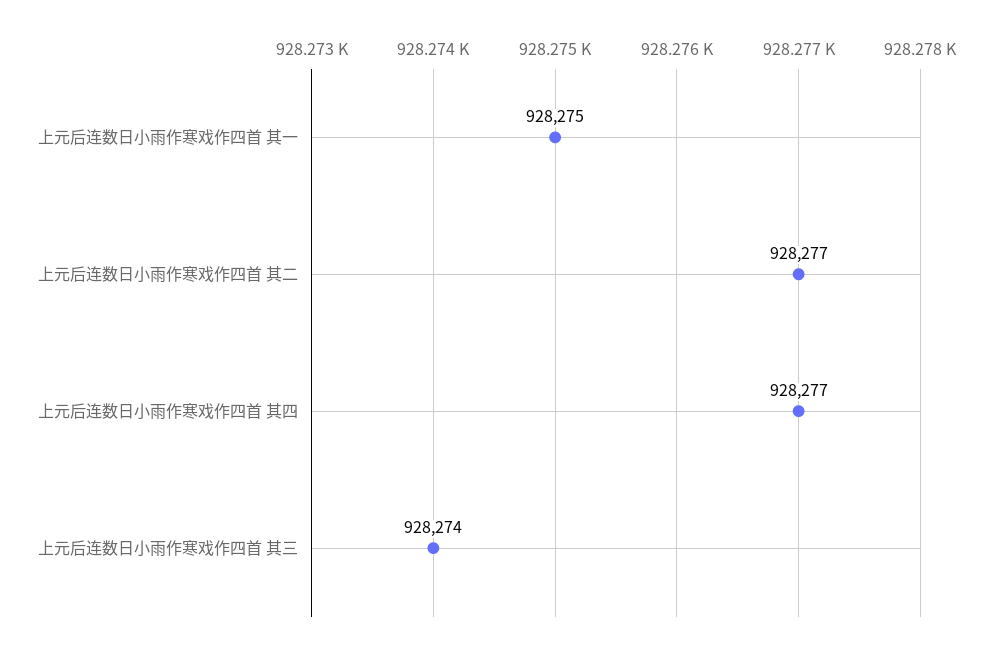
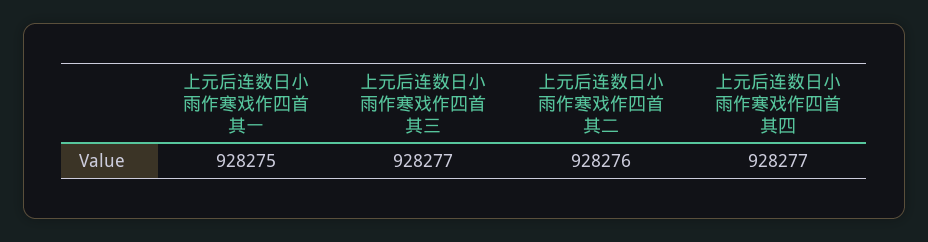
  {
    "上元后连数日小雨作寒戏作四首 其一": 928275,
-   "上元后连数日小雨作寒戏作四首 其二": 928277,
+   "上元后连数日小雨作寒戏作四首 其二": 928276,
    "上元后连数日小雨作寒戏作四首 其四": 928277,
-   "上元后连数日小雨作寒戏作四首 其三": 928274
+   "上元后连数日小雨作寒戏作四首 其三": 928277
  }

